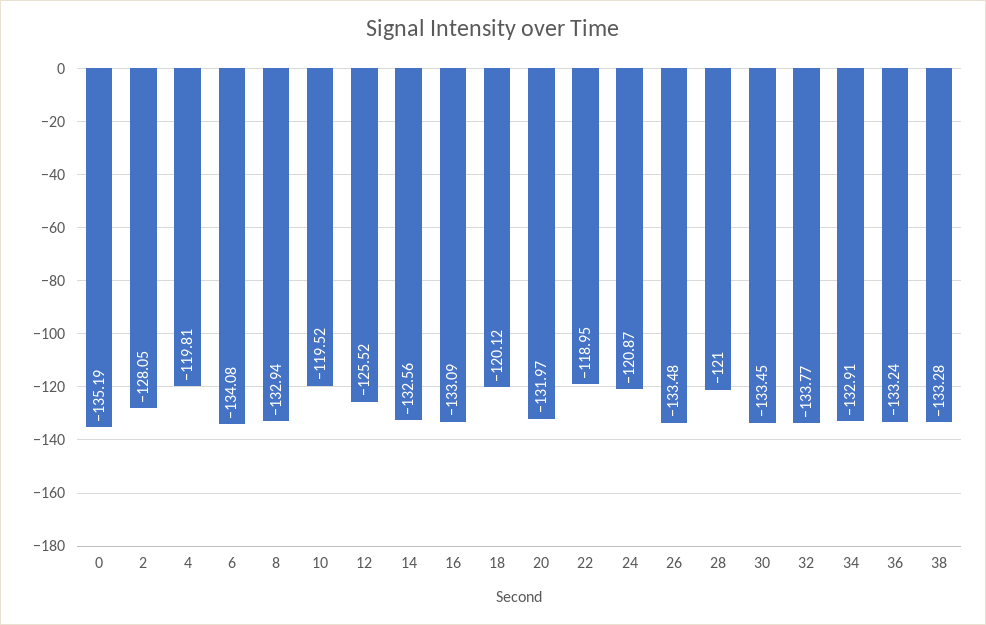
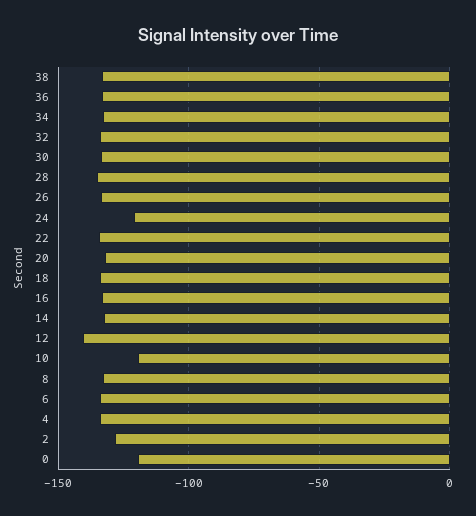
  {
-   "0": -135.19,
+   "0": -120,
    "2": -128.05,
-   "4": -119.81,
+   "4": -135,
    "6": -134.08,
    "8": -132.94,
    "10": -119.52,
-   "12": -125.52,
+   "12": -140,
    "14": -132.56,
    "16": -133.09,
-   "18": -120.12,
+   "18": -135,
    "20": -131.97,
-   "22": -118.95,
+   "22": -135,
    "24": -120.87,
    "26": -133.48,
-   "28": -121,
+   "28": -135,
    "30": -133.45,
    "32": -133.77,
    "34": -132.91,
    "36": -133.24,
    "38": -133.28
  }

